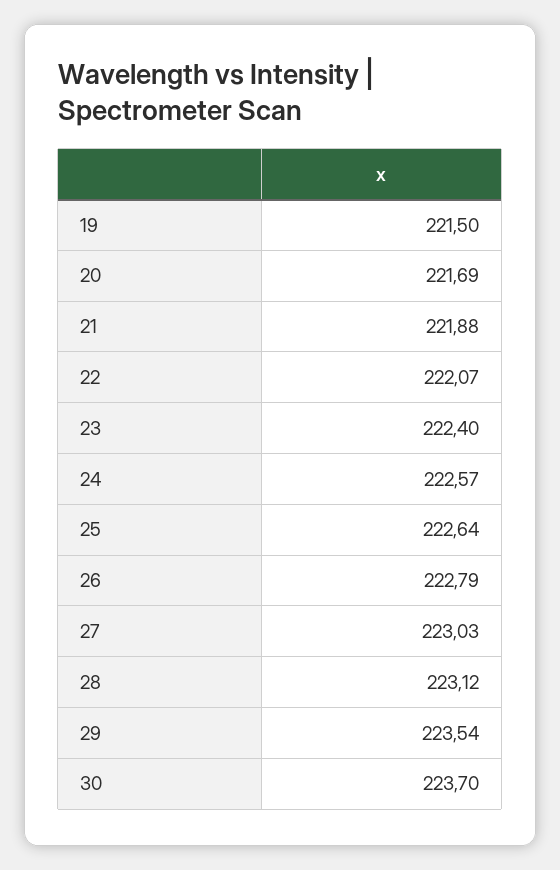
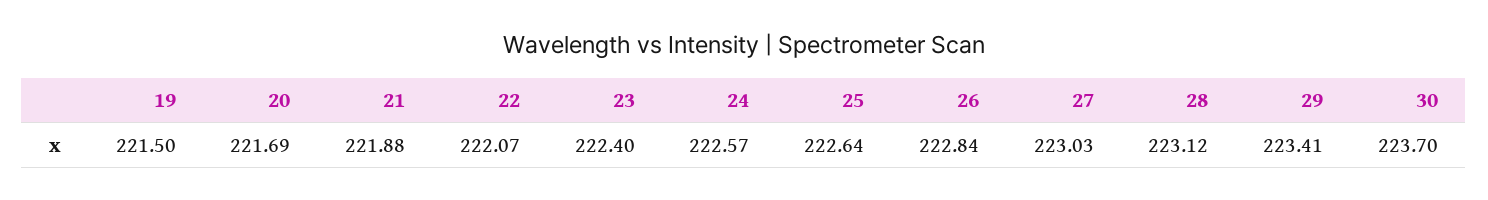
  {
    "19": 221.5,
    "20": 221.69,
    "21": 221.88,
    "22": 222.07,
    "23": 222.4,
    "24": 222.57,
    "25": 222.64,
-   "26": 222.79,
+   "26": 222.84,
    "27": 223.03,
    "28": 223.12,
-   "29": 223.54,
+   "29": 223.41,
    "30": 223.7
  }

